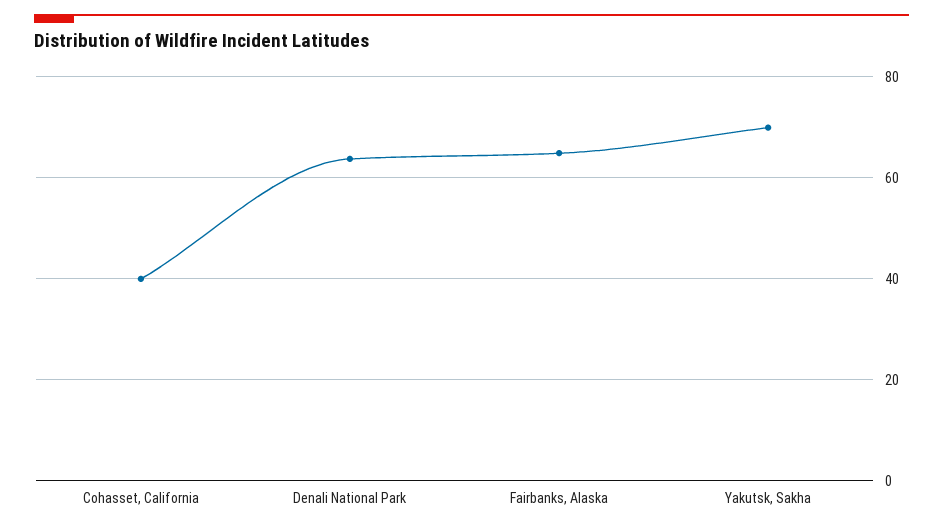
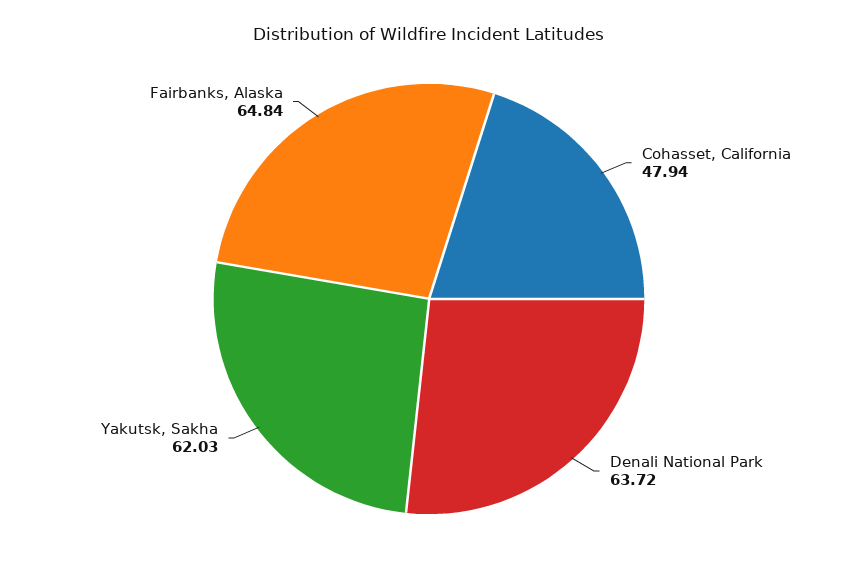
  {
-   "Cohasset, California": 40,
+   "Cohasset, California": 47.94,
    "Denali National Park": 63.72,
    "Fairbanks, Alaska": 64.84,
-   "Yakutsk, Sakha": 70
+   "Yakutsk, Sakha": 62.03
  }

